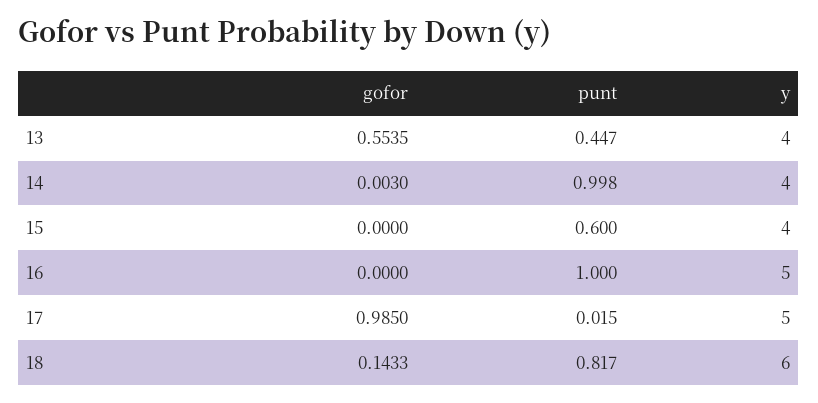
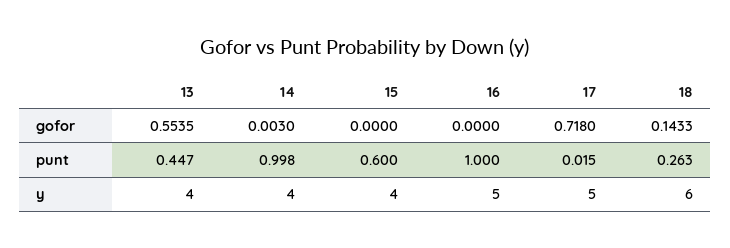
  {
    "gofor": {
      "13": 0.5535,
      "14": 0.003,
      "15": 0,
      "16": 0,
-     "17": 0.985,
+     "17": 0.718,
      "18": 0.1433
    },
    "punt": {
      "13": 0.447,
      "14": 0.998,
      "15": 0.6,
      "16": 1,
      "17": 0.015,
-     "18": 0.817
+     "18": 0.263
    },
    "y": {
      "13": 4,
      "14": 4,
      "15": 4,
      "16": 5,
      "17": 5,
      "18": 6
    }
  }

